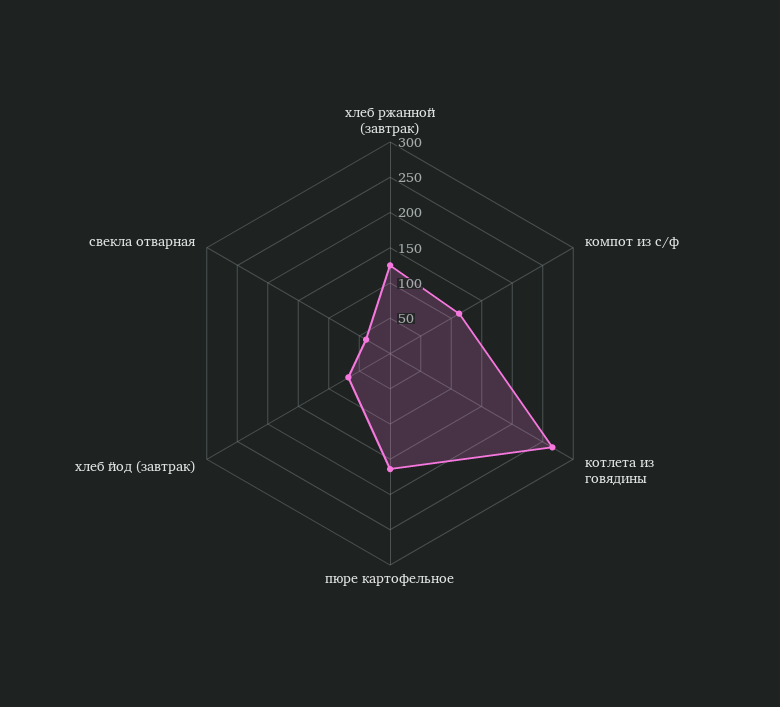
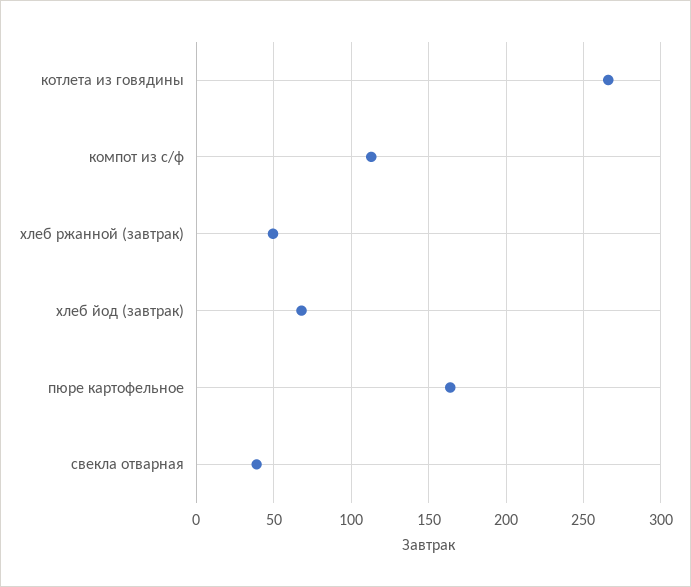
  {
-   "хлеб ржанной (завтрак)": 125,
+   "хлеб ржанной (завтрак)": 50,
    "компот из с/ф": 115,
    "котлета из говядины": 265,
    "пюре картофельное": 165,
    "хлеб йод (завтрак)": 70,
    "свекла отварная": 40
  }

